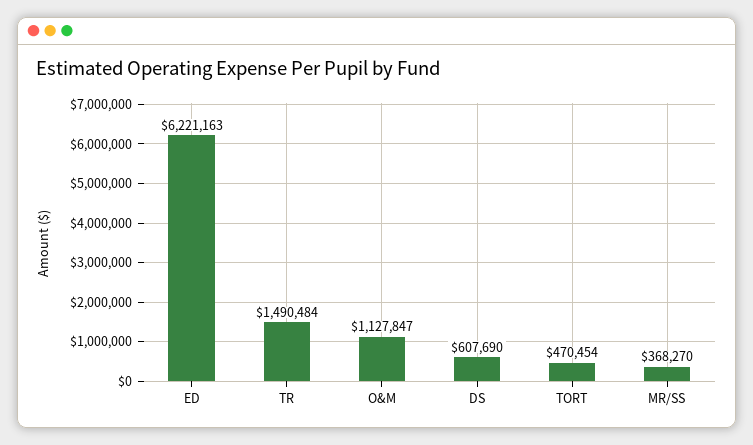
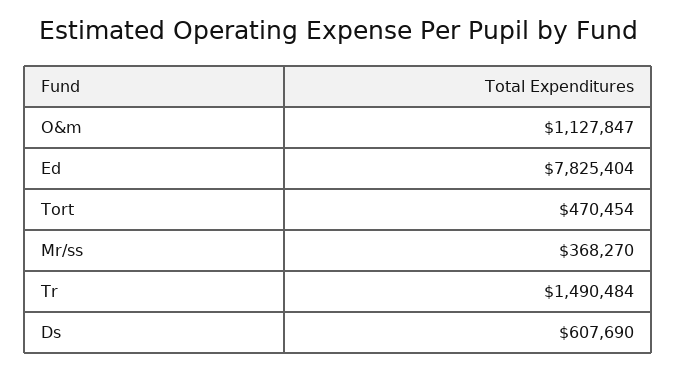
  {
-   "ED": 6221163,
+   "ED": 7825404,
    "TR": 1490484,
    "O&M": 1127847,
    "DS": 607690,
    "TORT": 470454,
    "MR/SS": 368270
  }

